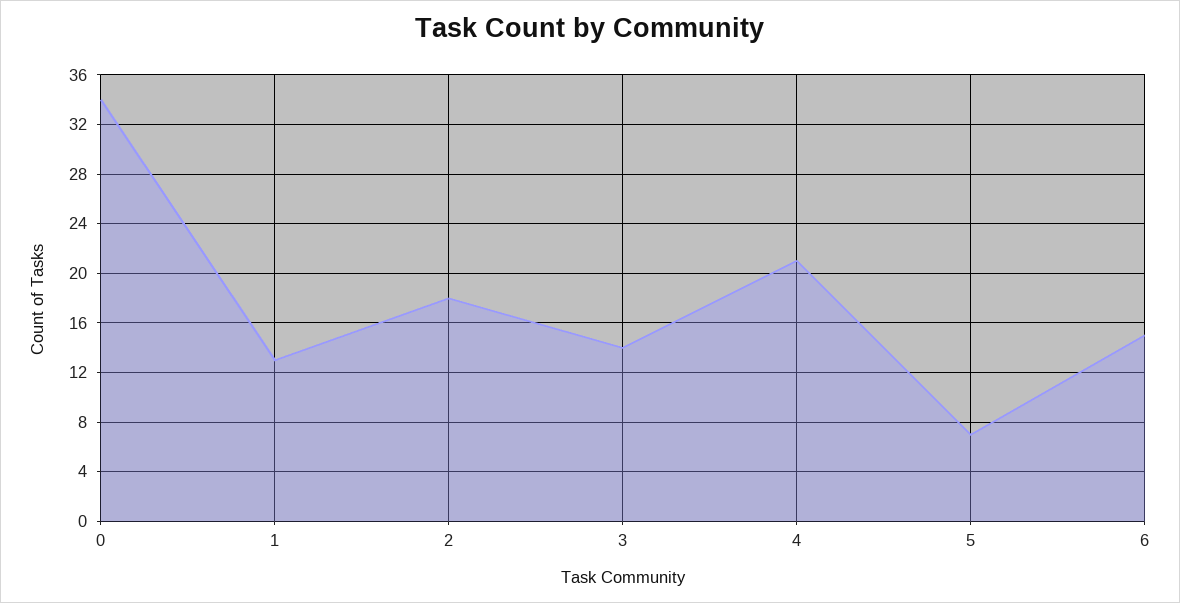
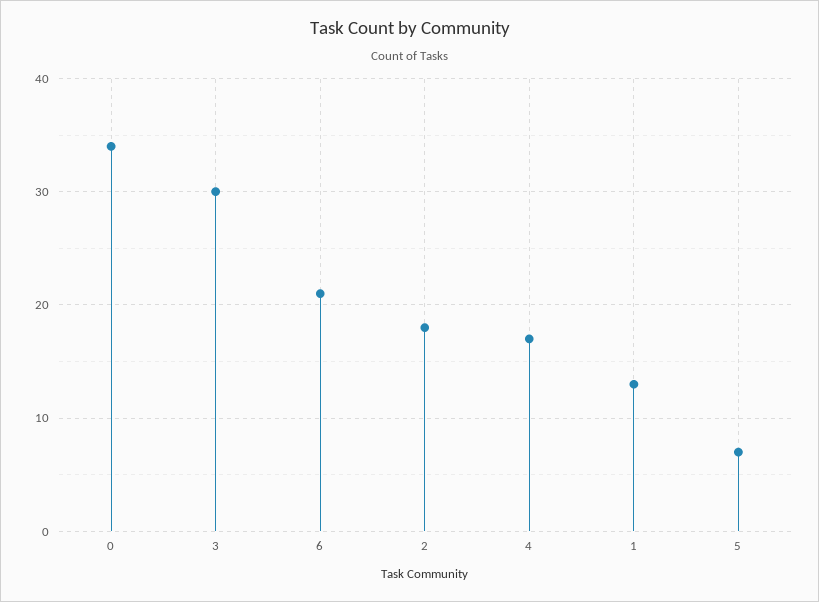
  {
    "0": 34,
    "1": 13,
    "2": 18,
-   "3": 14,
+   "3": 30,
-   "4": 21,
+   "4": 17,
    "5": 7,
-   "6": 15
+   "6": 21
  }

